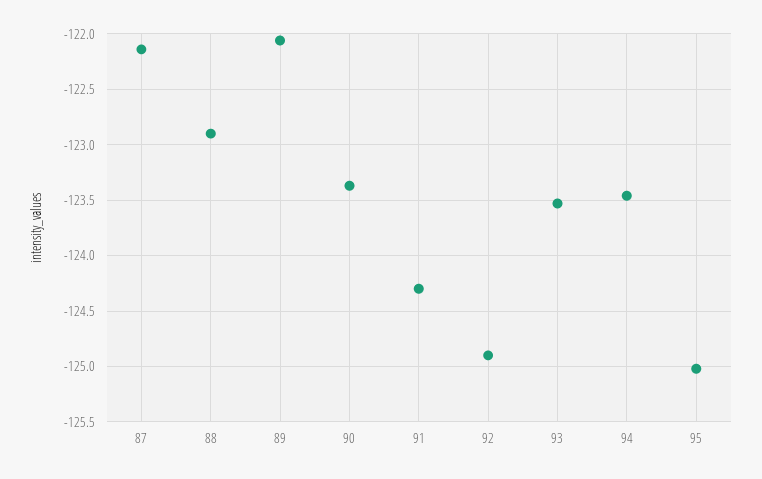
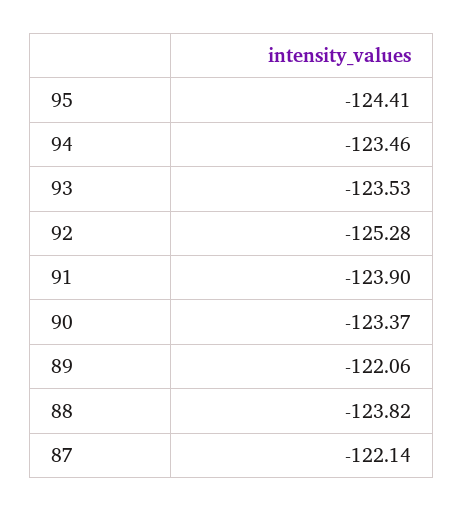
  {
    "87": -122.14,
-   "88": -122.9,
+   "88": -123.82,
    "89": -122.06,
    "90": -123.37,
-   "91": -124.3,
+   "91": -123.9,
-   "92": -124.9,
+   "92": -125.28,
    "93": -123.53,
    "94": -123.46,
-   "95": -125
+   "95": -124.41
  }

